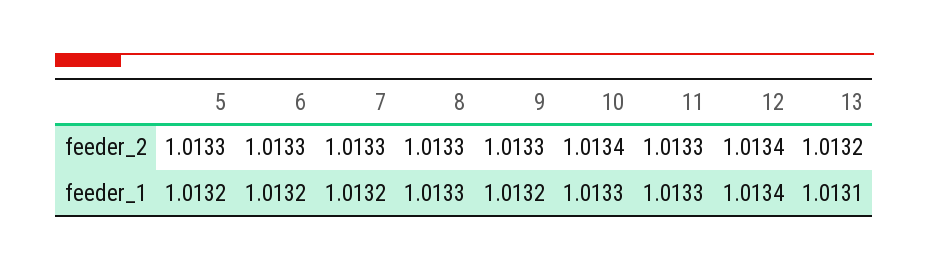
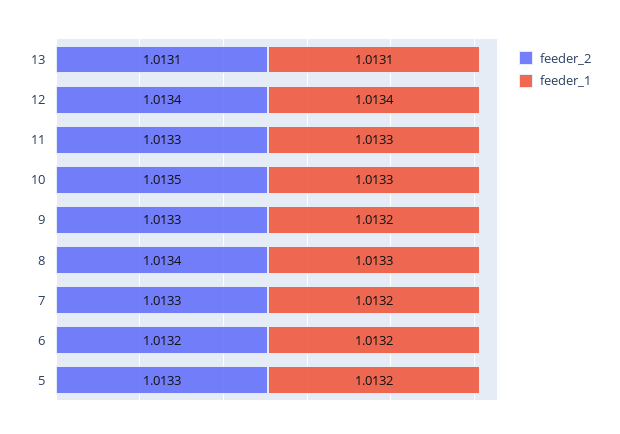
  {
    "feeder_2": {
      "5": 1.0133,
-     "6": 1.0133,
+     "6": 1.0132,
      "7": 1.0133,
-     "8": 1.0133,
+     "8": 1.0134,
      "9": 1.0133,
-     "10": 1.0134,
+     "10": 1.0135,
      "11": 1.0133,
      "12": 1.0134,
-     "13": 1.0132
+     "13": 1.0131
    },
    "feeder_1": {
      "5": 1.0132,
      "6": 1.0132,
      "7": 1.0132,
      "8": 1.0133,
      "9": 1.0132,
      "10": 1.0133,
      "11": 1.0133,
      "12": 1.0134,
      "13": 1.0131
    }
  }

